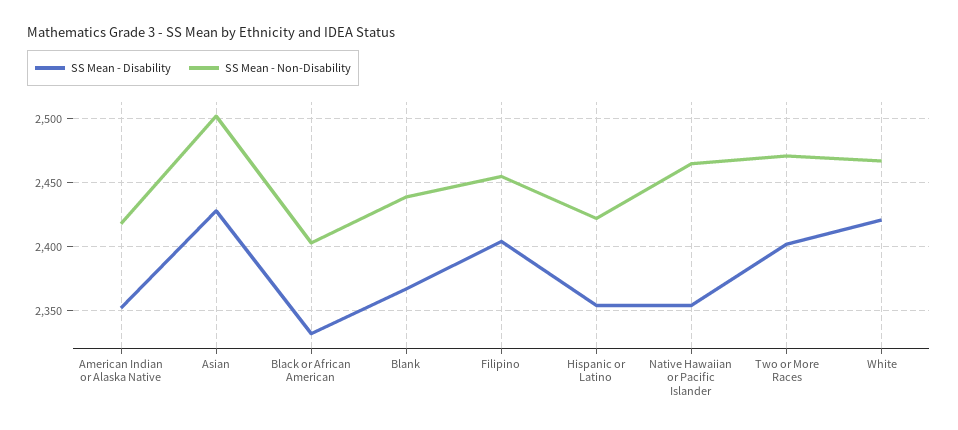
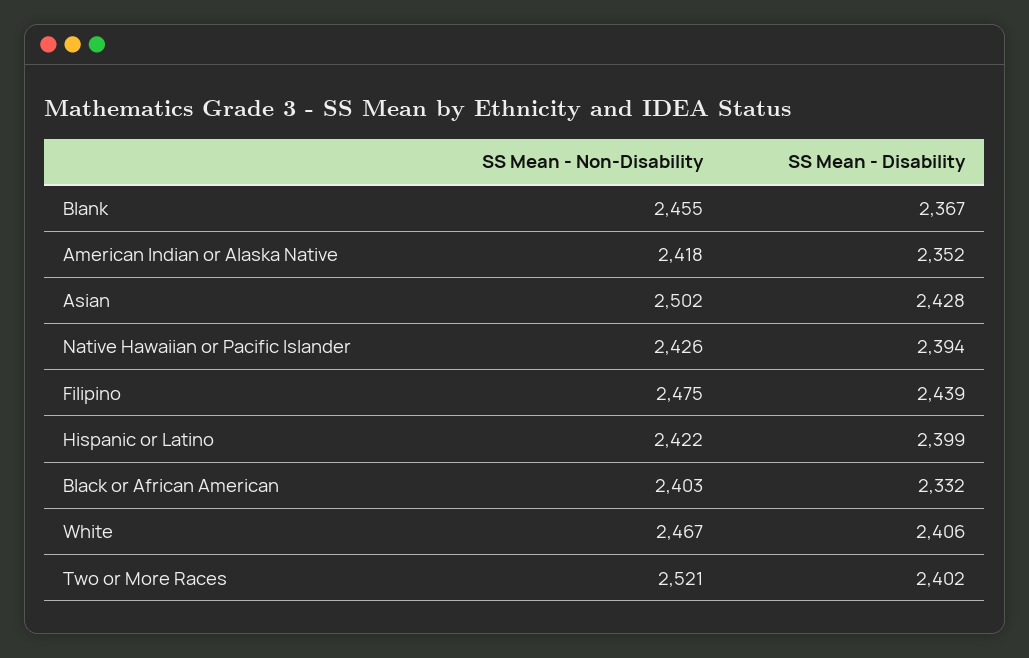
  {
    "SS Mean - Disability": {
      "American Indian or Alaska Native": 2352,
      "Asian": 2428,
      "Black or African American": 2332,
      "Blank": 2367,
-     "Filipino": 2405,
+     "Filipino": 2439,
-     "Hispanic or Latino": 2355,
+     "Hispanic or Latino": 2399,
-     "Native Hawaiian or Pacific Islander": 2355,
+     "Native Hawaiian or Pacific Islander": 2394,
      "Two or More Races": 2402,
-     "White": 2420
+     "White": 2406
    },
    "SS Mean - Non-Disability": {
      "American Indian or Alaska Native": 2418,
      "Asian": 2502,
      "Black or African American": 2403,
-     "Blank": 2440,
+     "Blank": 2455,
-     "Filipino": 2455,
+     "Filipino": 2475,
      "Hispanic or Latino": 2422,
-     "Native Hawaiian or Pacific Islander": 2465,
+     "Native Hawaiian or Pacific Islander": 2426,
-     "Two or More Races": 2470,
+     "Two or More Races": 2521,
      "White": 2467
    }
  }

